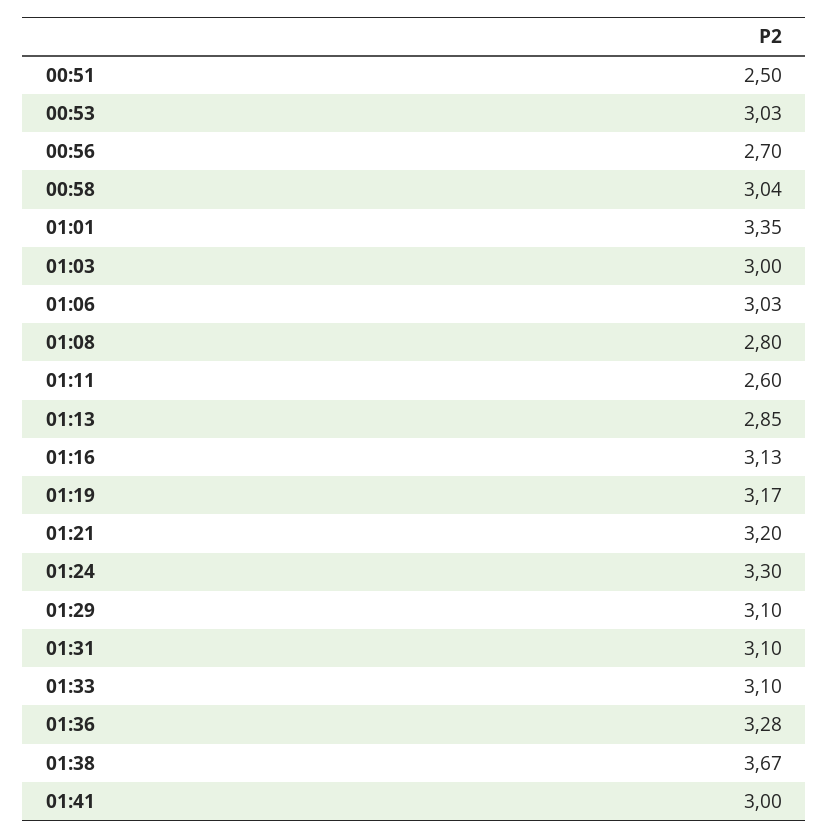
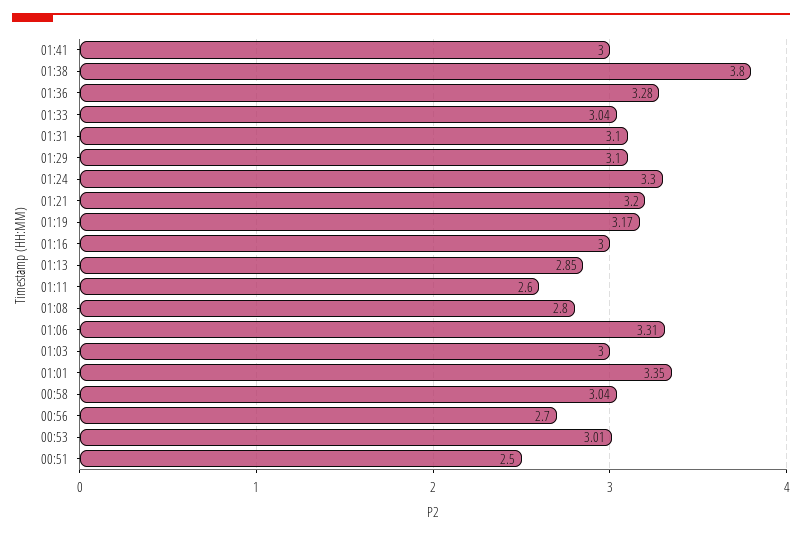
  {
    "00:51": 2.5,
-   "00:53": 3.03,
+   "00:53": 3.01,
    "00:56": 2.7,
    "00:58": 3.04,
    "01:01": 3.35,
    "01:03": 3,
-   "01:06": 3.03,
+   "01:06": 3.31,
    "01:08": 2.8,
    "01:11": 2.6,
    "01:13": 2.85,
-   "01:16": 3.13,
+   "01:16": 3,
    "01:19": 3.17,
    "01:21": 3.2,
    "01:24": 3.3,
    "01:29": 3.1,
    "01:31": 3.1,
-   "01:33": 3.1,
+   "01:33": 3.04,
    "01:36": 3.28,
-   "01:38": 3.67,
+   "01:38": 3.8,
    "01:41": 3
  }

